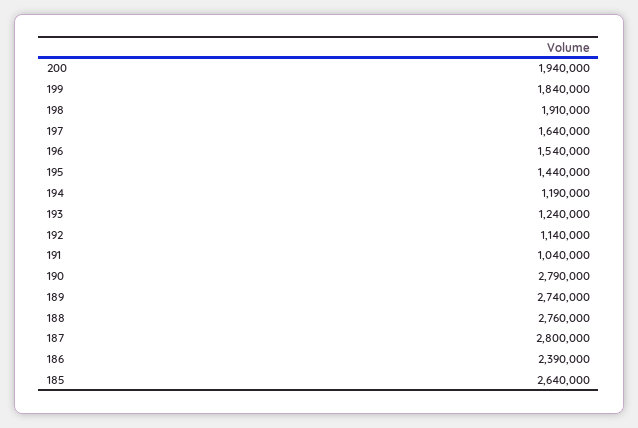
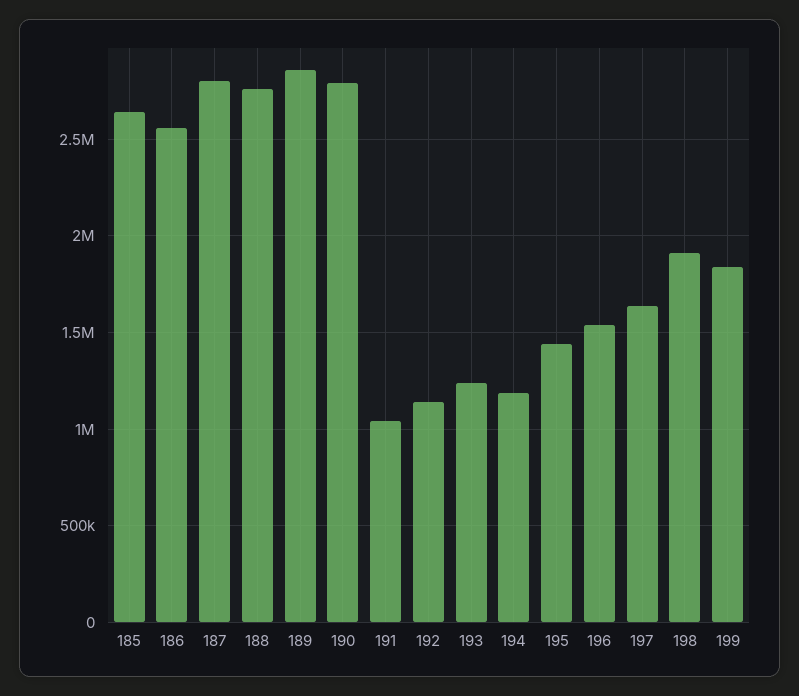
  {
-   "200": 1940000,
    "199": 1840000,
    "198": 1910000,
    "197": 1640000,
    "196": 1540000,
    "195": 1440000,
    "194": 1190000,
    "193": 1240000,
    "192": 1140000,
    "191": 1040000,
    "190": 2790000,
-   "189": 2740000,
+   "189": 2850000,
    "188": 2760000,
    "187": 2800000,
-   "186": 2390000,
+   "186": 2550000,
    "185": 2640000
  }

